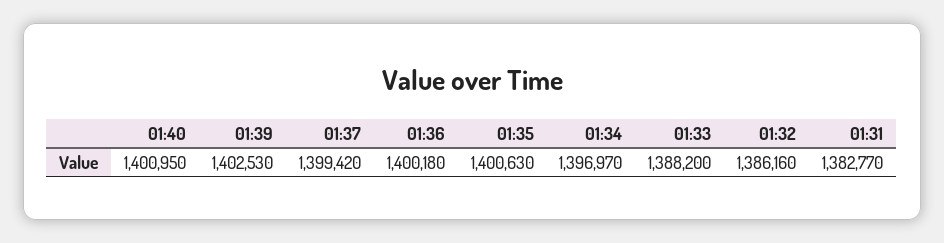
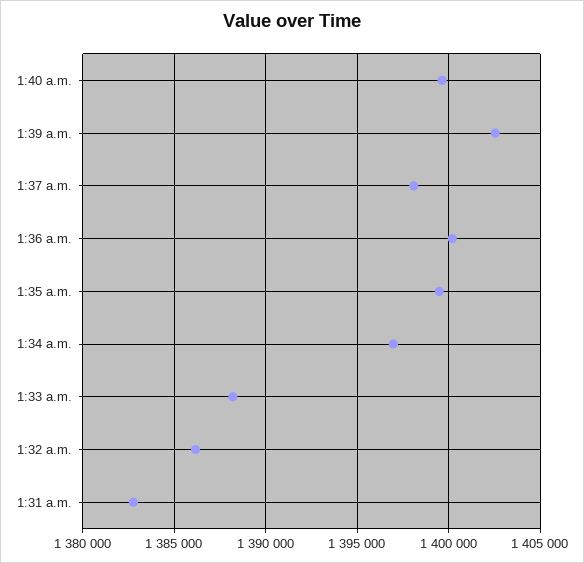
  {
-   "01:40": 1400950,
+   "01:40": 1399500,
    "01:39": 1402530,
-   "01:37": 1399420,
+   "01:37": 1398000,
    "01:36": 1400180,
-   "01:35": 1400630,
+   "01:35": 1399500,
    "01:34": 1396970,
    "01:33": 1388200,
    "01:32": 1386160,
    "01:31": 1382770
  }

